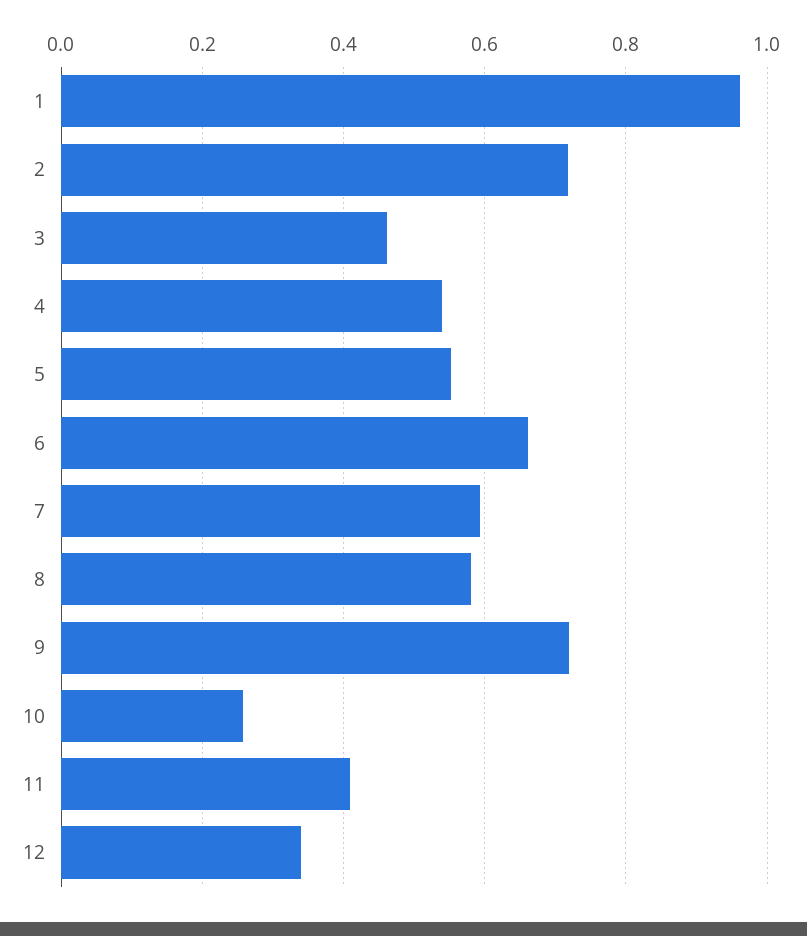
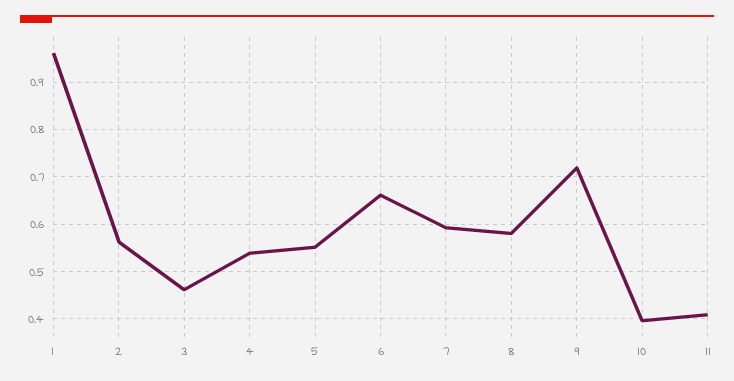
  {
    "1": 0.96,
-   "2": 0.72,
+   "2": 0.56,
    "3": 0.46,
    "4": 0.54,
    "5": 0.56,
    "6": 0.66,
    "7": 0.6,
    "8": 0.58,
    "9": 0.72,
-   "10": 0.26,
+   "10": 0.4,
-   "11": 0.4,
+   "11": 0.4
-   "12": 0.34
  }

